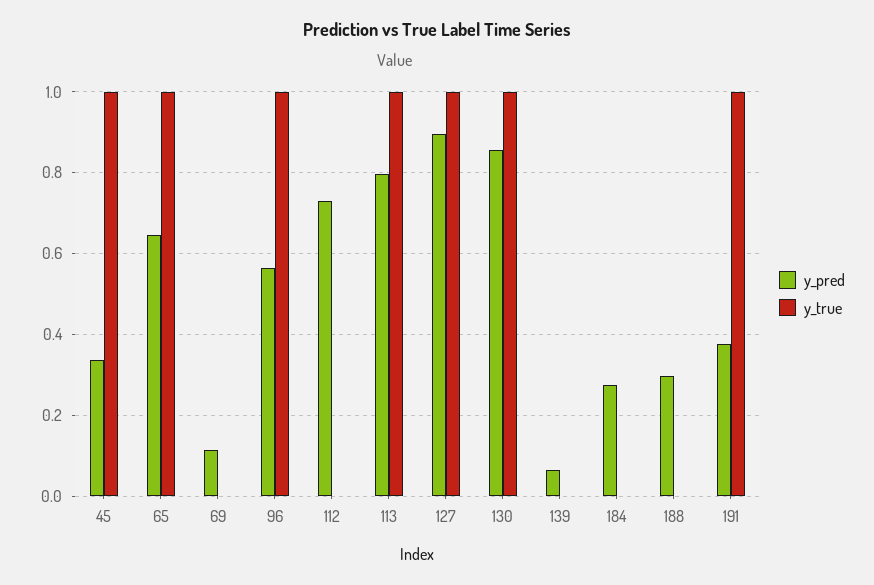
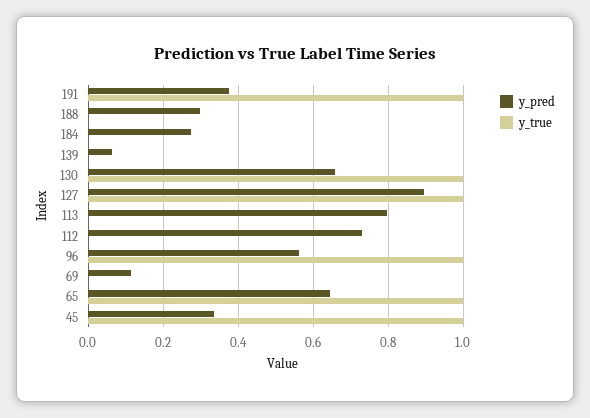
  {
    "y_pred": {
      "45": 0.34,
      "65": 0.64,
      "69": 0.12,
      "96": 0.56,
      "112": 0.74,
      "113": 0.8,
      "127": 0.9,
-     "130": 0.86,
+     "130": 0.66,
      "139": 0.06,
      "184": 0.28,
      "188": 0.3,
      "191": 0.38
    },
    "y_true": {
      "45": 1,
      "65": 1,
      "69": 0,
      "96": 1,
      "112": 0,
-     "113": 1,
+     "113": 0,
      "127": 1,
      "130": 1,
      "139": 0,
      "184": 0,
      "188": 0,
      "191": 1
    }
  }

